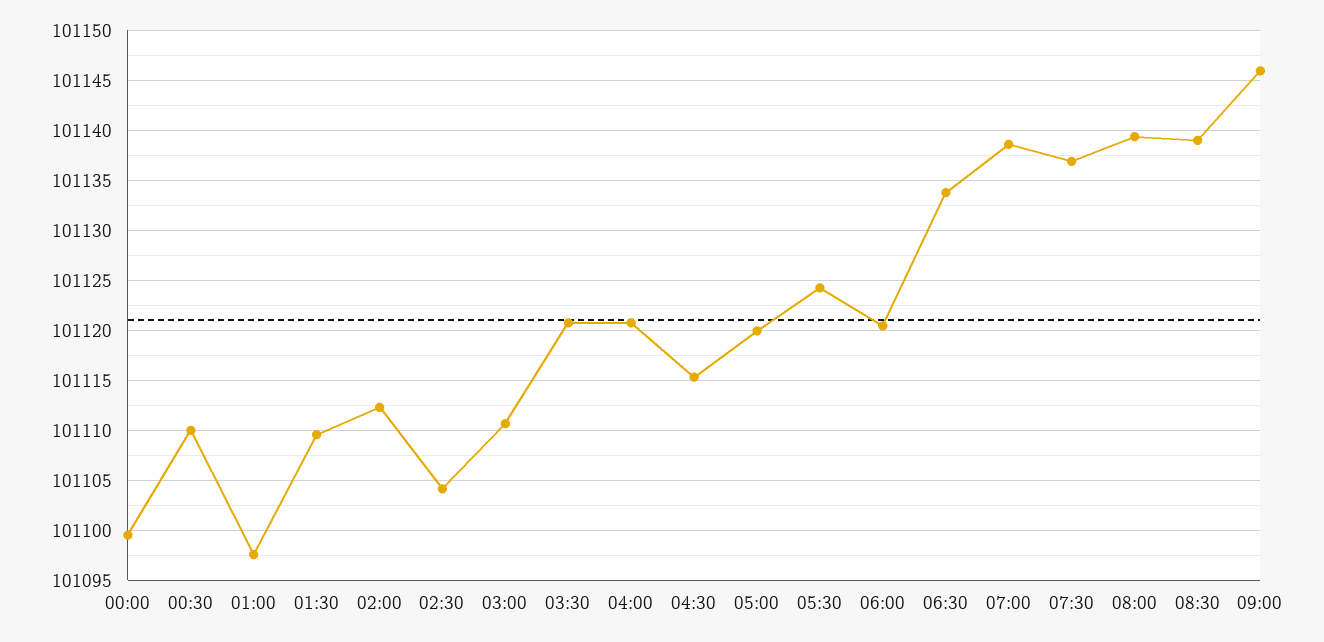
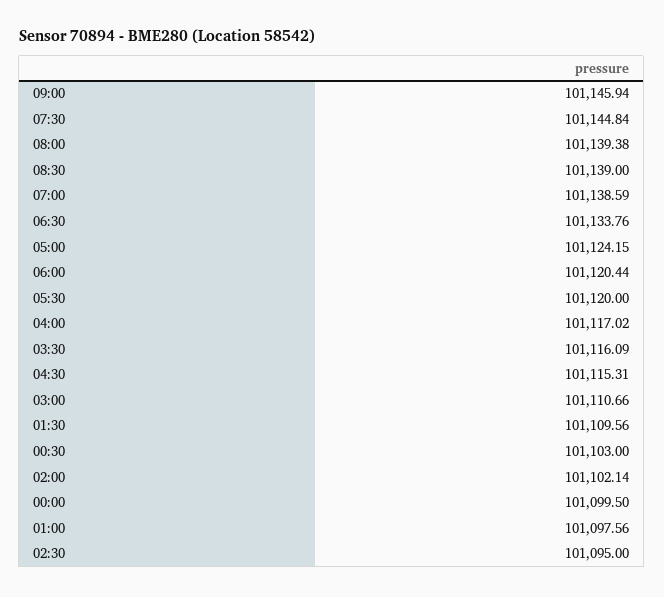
  {
    "00:00": 101099.5,
-   "00:30": 101110,
+   "00:30": 101103,
    "01:00": 101097.56,
    "01:30": 101109.56,
-   "02:00": 101112,
+   "02:00": 101102.14,
-   "02:30": 101104,
+   "02:30": 101095,
    "03:00": 101110.66,
-   "03:30": 101121,
+   "03:30": 101116.09,
-   "04:00": 101121,
+   "04:00": 101117.02,
    "04:30": 101115.31,
-   "05:00": 101120,
+   "05:00": 101124.15,
-   "05:30": 101124,
+   "05:30": 101120,
    "06:00": 101120.44,
    "06:30": 101133.76,
    "07:00": 101138.59,
-   "07:30": 101137,
+   "07:30": 101144.84,
    "08:00": 101139.38,
    "08:30": 101139,
    "09:00": 101145.94
  }

